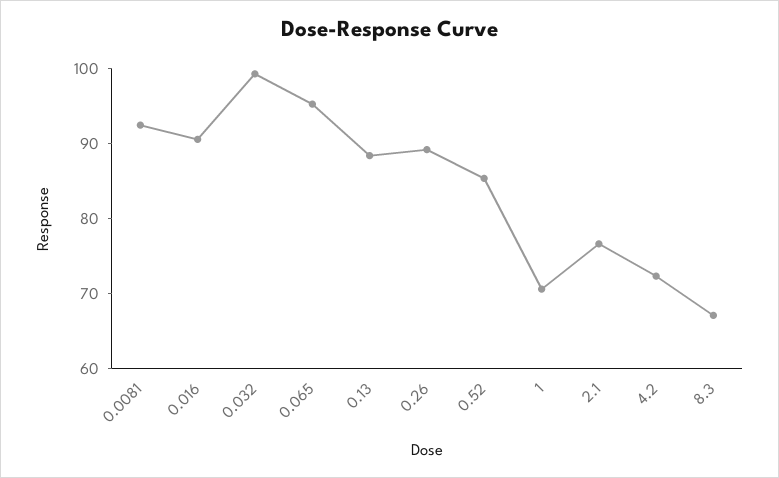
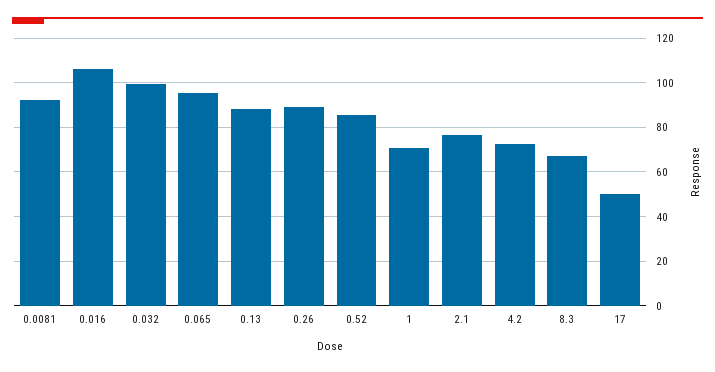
  {
    "0.0081": 92,
-   "0.016": 90,
+   "0.016": 105,
    "0.032": 100,
    "0.065": 96,
    "0.13": 88,
    "0.26": 90,
    "0.52": 86,
    "1": 70,
    "2.1": 76,
    "4.2": 72,
-   "8.3": 68
+   "8.3": 68,
+   "17": 50
  }

